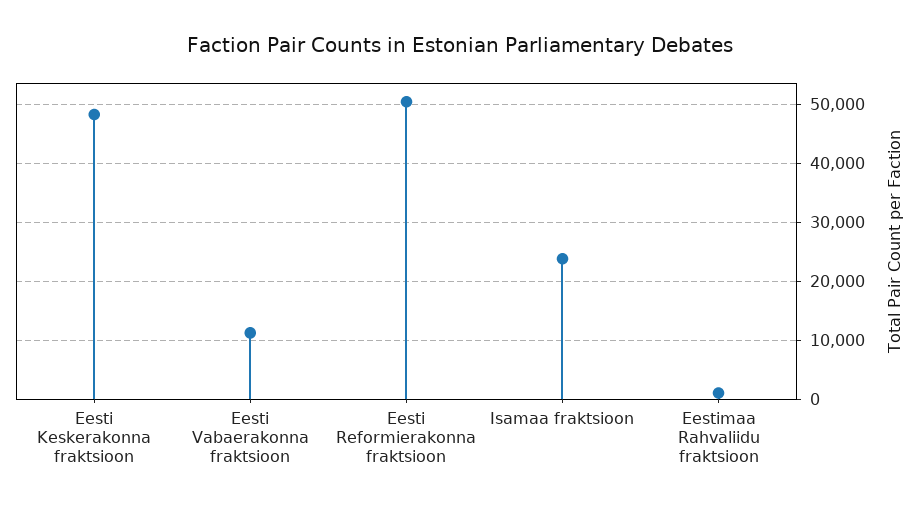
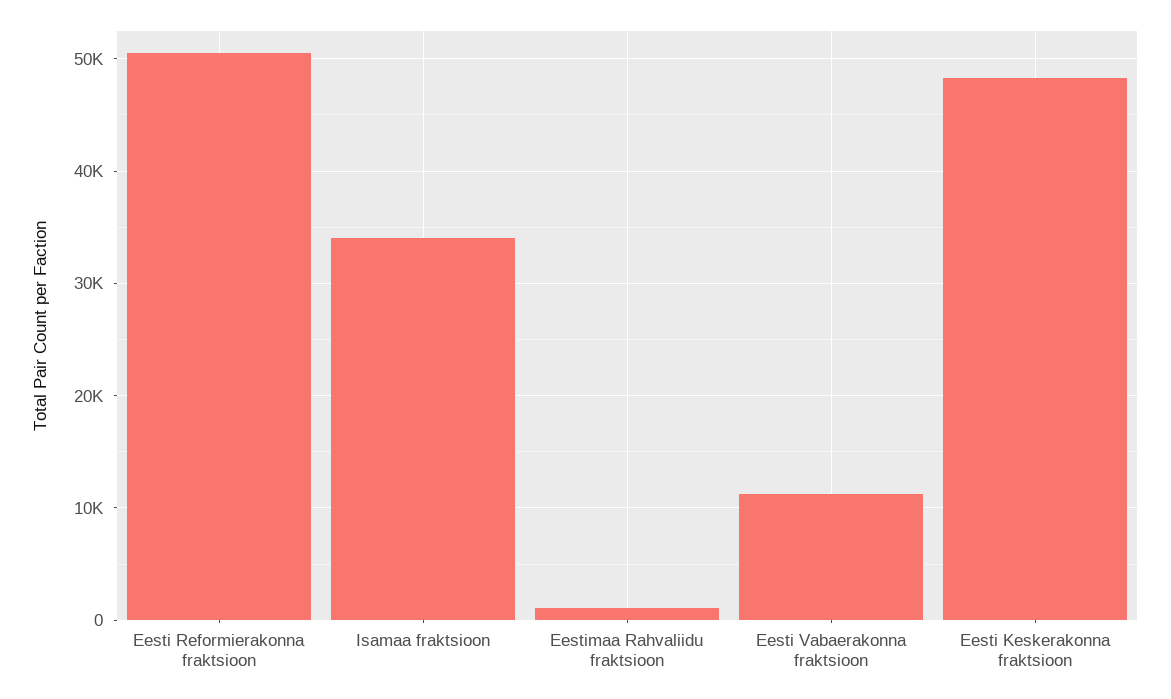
  {
    "Eesti Keskerakonna fraktsioon": 48000,
    "Eesti Vabaerakonna fraktsioon": 11000,
    "Eesti Reformierakonna fraktsioon": 50000,
-   "Isamaa fraktsioon": 24000,
+   "Isamaa fraktsioon": 34000,
    "Eestimaa Rahvaliidu fraktsioon": 1000
  }

